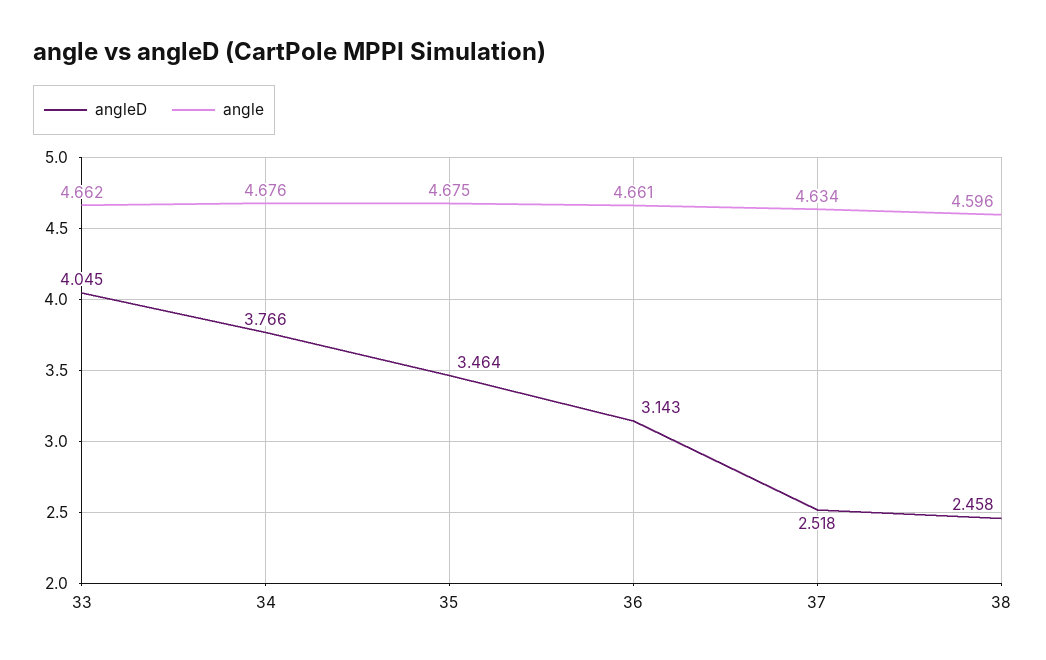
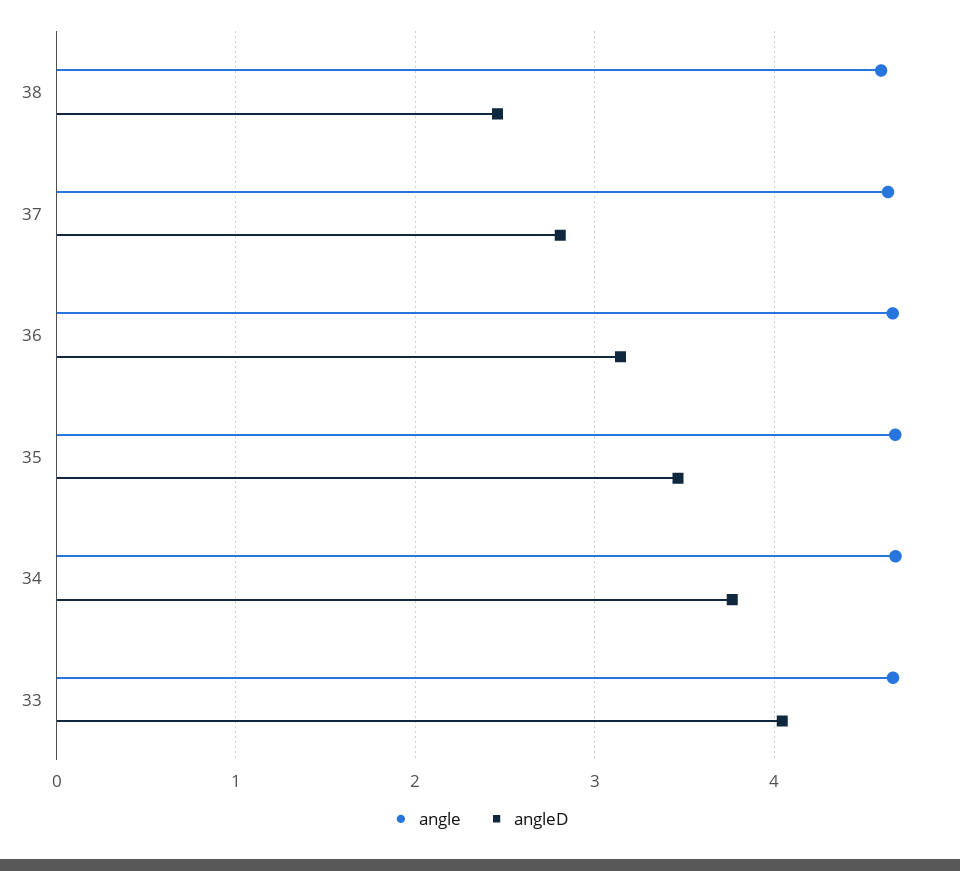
  {
    "angleD": {
      "33": 4.045,
      "34": 3.766,
      "35": 3.464,
      "36": 3.143,
-     "37": 2.518,
+     "37": 2.8,
      "38": 2.458
    },
    "angle": {
      "33": 4.662,
      "34": 4.676,
      "35": 4.675,
      "36": 4.661,
      "37": 4.634,
      "38": 4.596
    }
  }

